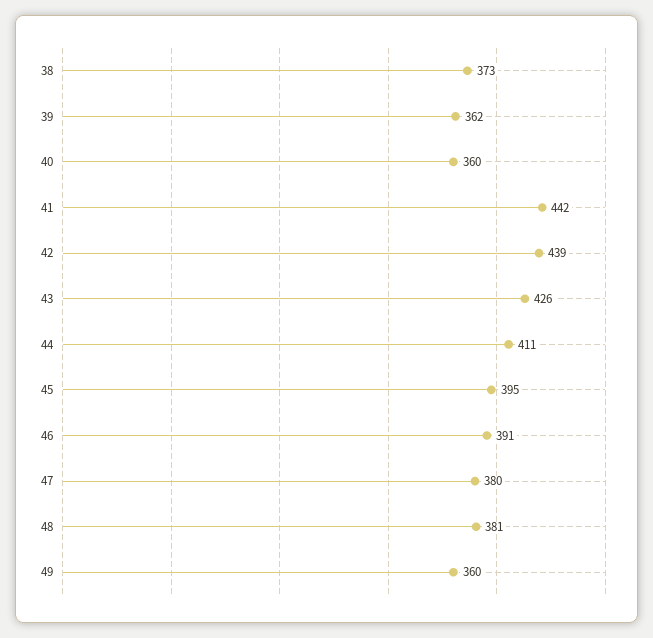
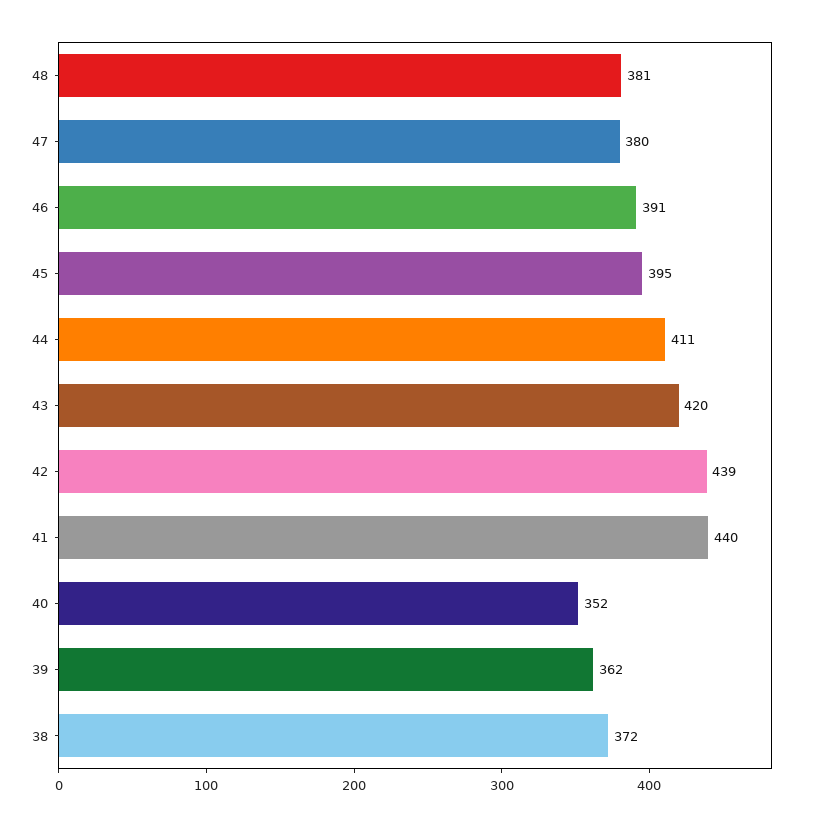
  {
-   "38": 373,
+   "38": 372,
    "39": 362,
-   "40": 360,
+   "40": 352,
-   "41": 442,
+   "41": 440,
    "42": 439,
-   "43": 426,
+   "43": 420,
    "44": 411,
    "45": 395,
    "46": 391,
    "47": 380,
-   "48": 381,
+   "48": 381
-   "49": 360
  }

